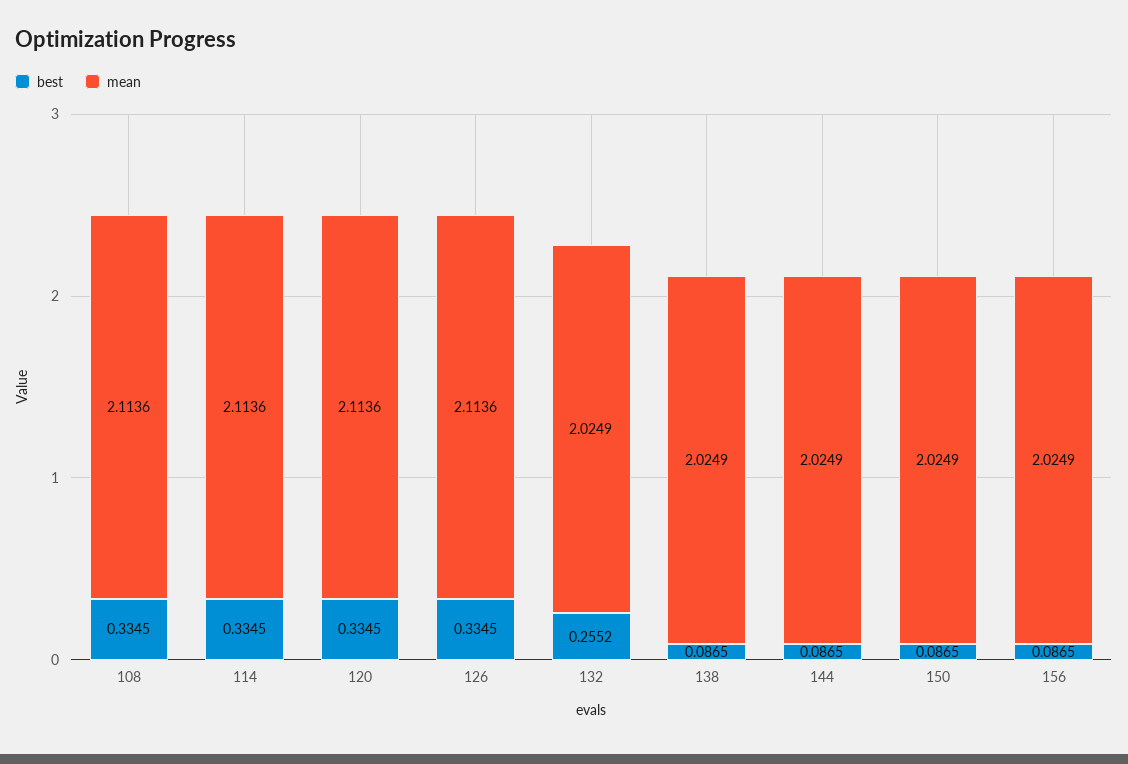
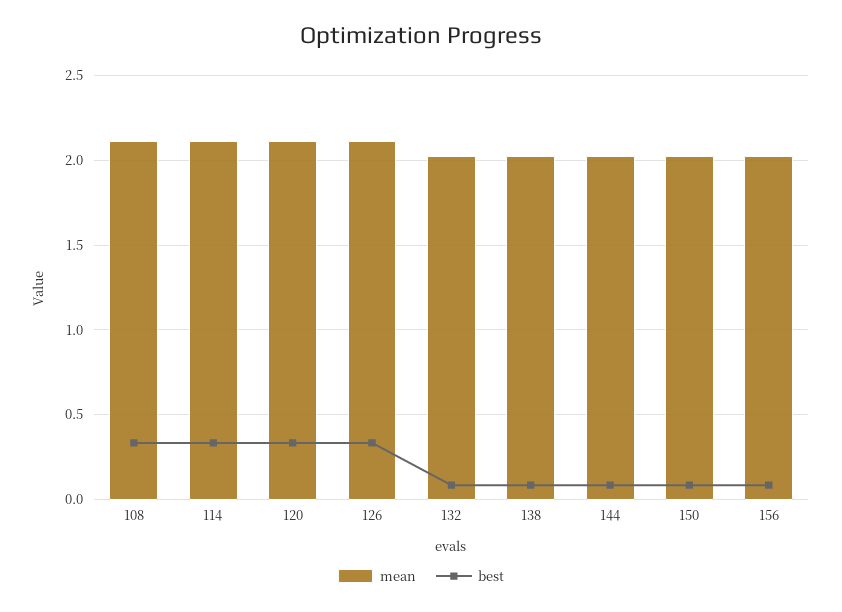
  {
    "best": {
      "108": 0.3345,
      "114": 0.3345,
      "120": 0.3345,
      "126": 0.3345,
-     "132": 0.2552,
+     "132": 0.1,
      "138": 0.0865,
      "144": 0.0865,
      "150": 0.0865,
      "156": 0.0865
    },
    "mean": {
      "108": 2.1136,
      "114": 2.1136,
      "120": 2.1136,
      "126": 2.1136,
      "132": 2.0249,
      "138": 2.0249,
      "144": 2.0249,
      "150": 2.0249,
      "156": 2.0249
    }
  }

